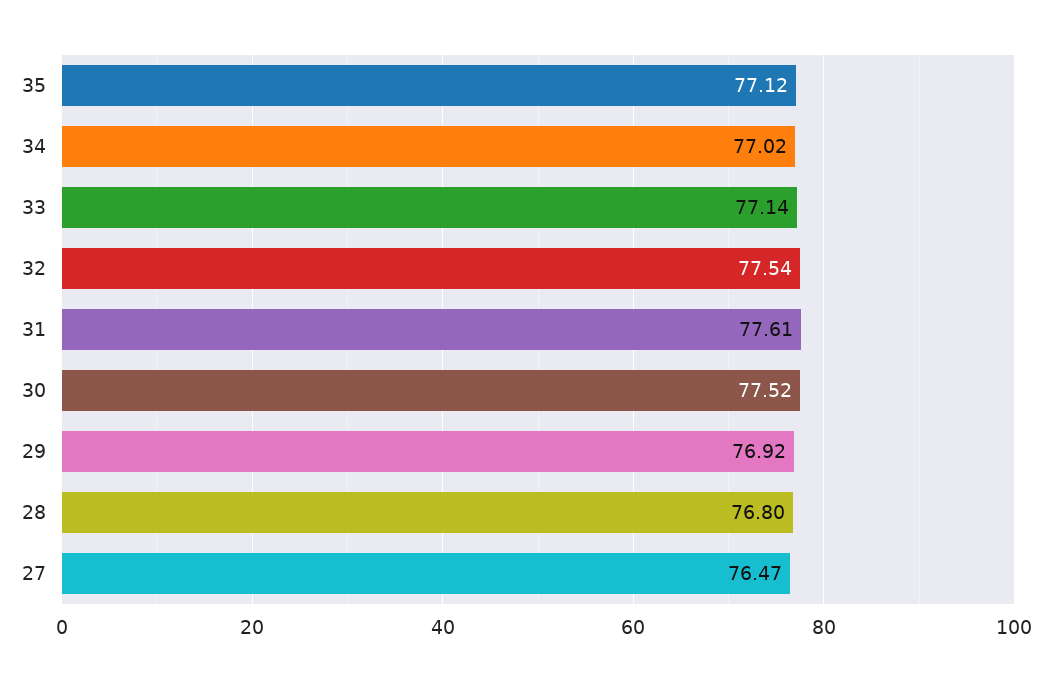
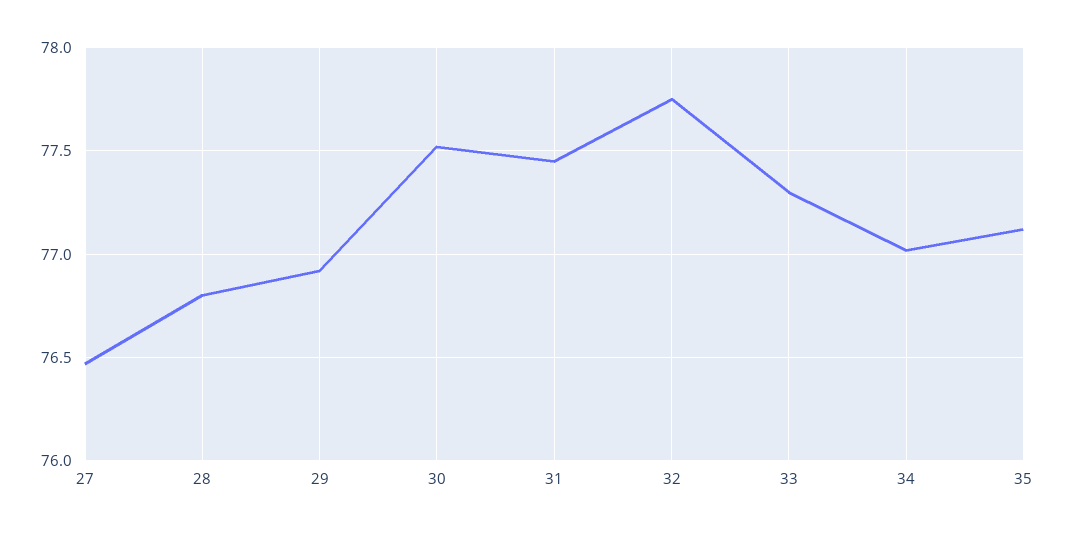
  {
    "35": 77.12,
    "34": 77.02,
-   "33": 77.14,
+   "33": 77.3,
-   "32": 77.54,
+   "32": 77.75,
-   "31": 77.61,
+   "31": 77.45,
    "30": 77.52,
    "29": 76.92,
    "28": 76.8,
    "27": 76.47
  }

